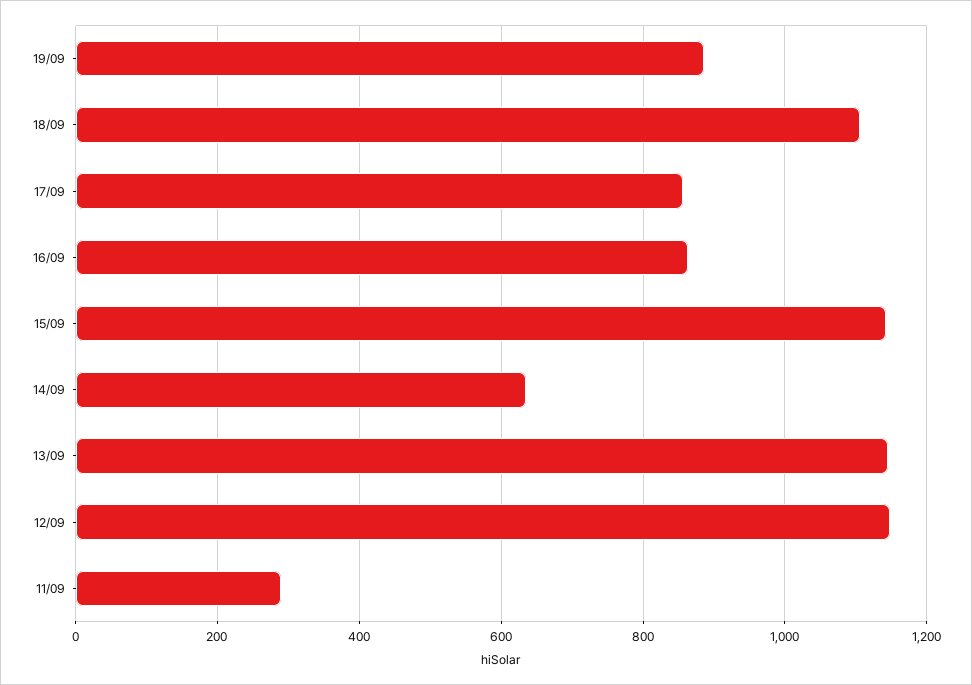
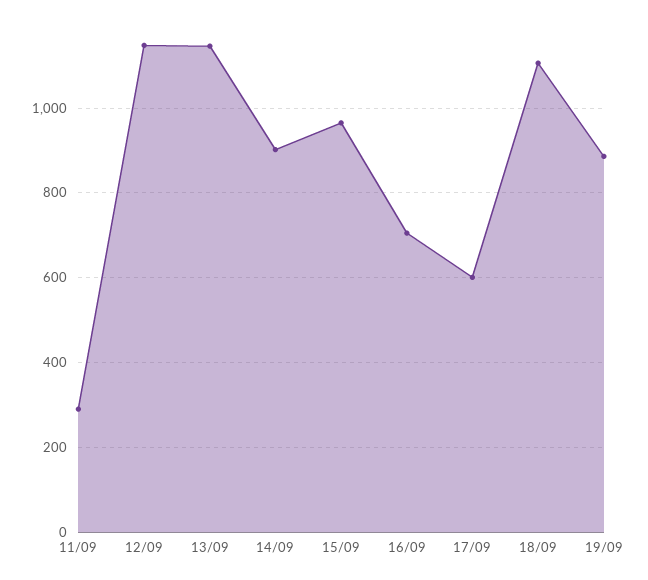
  {
    "19/09": 880,
    "18/09": 1100,
-   "17/09": 860,
+   "17/09": 600,
-   "16/09": 860,
+   "16/09": 700,
-   "15/09": 1140,
+   "15/09": 960,
-   "14/09": 640,
+   "14/09": 900,
    "13/09": 1140,
    "12/09": 1140,
    "11/09": 300
  }

